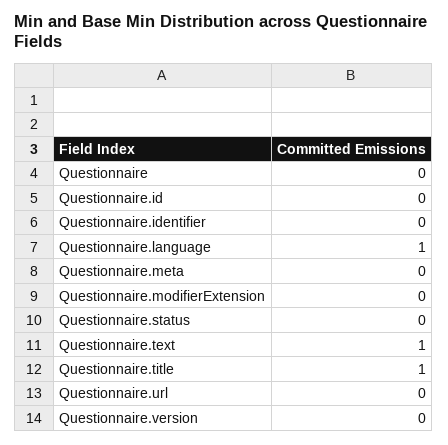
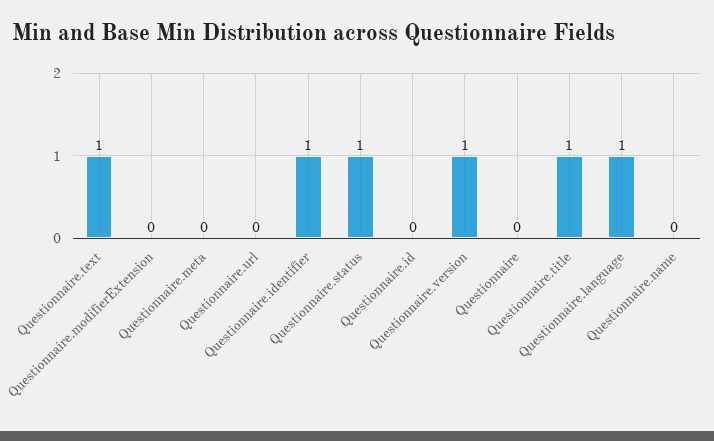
  {
    "Questionnaire": 0,
    "Questionnaire.id": 0,
-   "Questionnaire.identifier": 0,
+   "Questionnaire.identifier": 1,
    "Questionnaire.language": 1,
    "Questionnaire.meta": 0,
    "Questionnaire.modifierExtension": 0,
-   "Questionnaire.status": 0,
+   "Questionnaire.status": 1,
    "Questionnaire.text": 1,
    "Questionnaire.title": 1,
    "Questionnaire.url": 0,
-   "Questionnaire.version": 0
+   "Questionnaire.version": 1,
+   "Questionnaire.name": 0
  }

